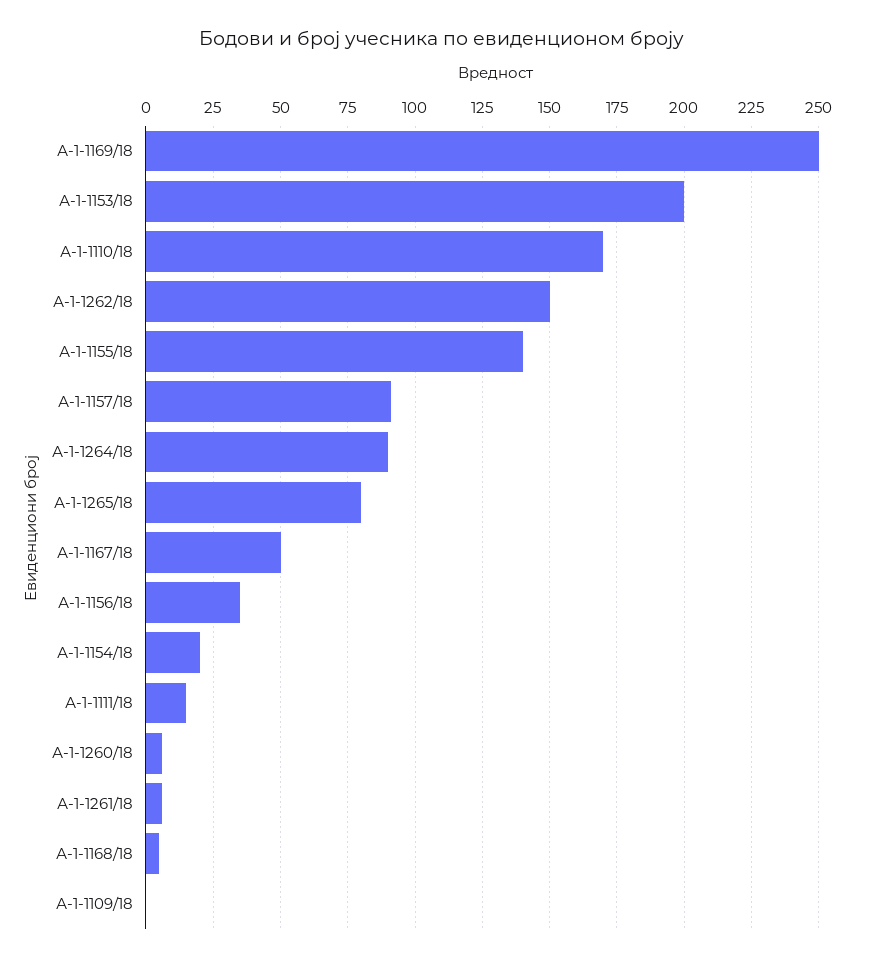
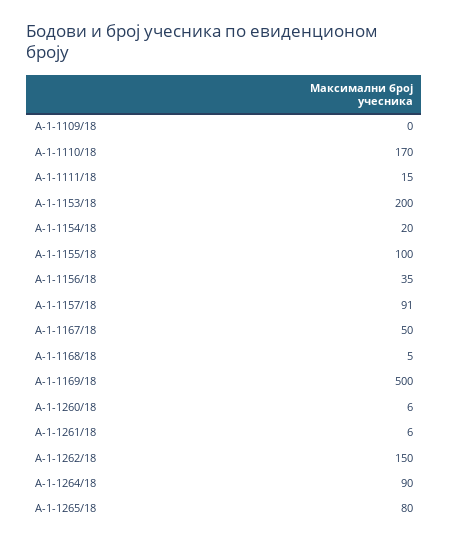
  {
-   "А-1-1169/18": 250,
+   "А-1-1169/18": 500,
    "А-1-1153/18": 200,
    "А-1-1110/18": 170,
    "А-1-1262/18": 150,
-   "А-1-1155/18": 140,
+   "А-1-1155/18": 100,
    "А-1-1157/18": 91,
    "А-1-1264/18": 90,
    "А-1-1265/18": 80,
    "А-1-1167/18": 50,
    "А-1-1156/18": 35,
    "А-1-1154/18": 20,
    "А-1-1111/18": 15,
    "А-1-1260/18": 6,
    "А-1-1261/18": 6,
    "А-1-1168/18": 5,
    "А-1-1109/18": 0
  }

